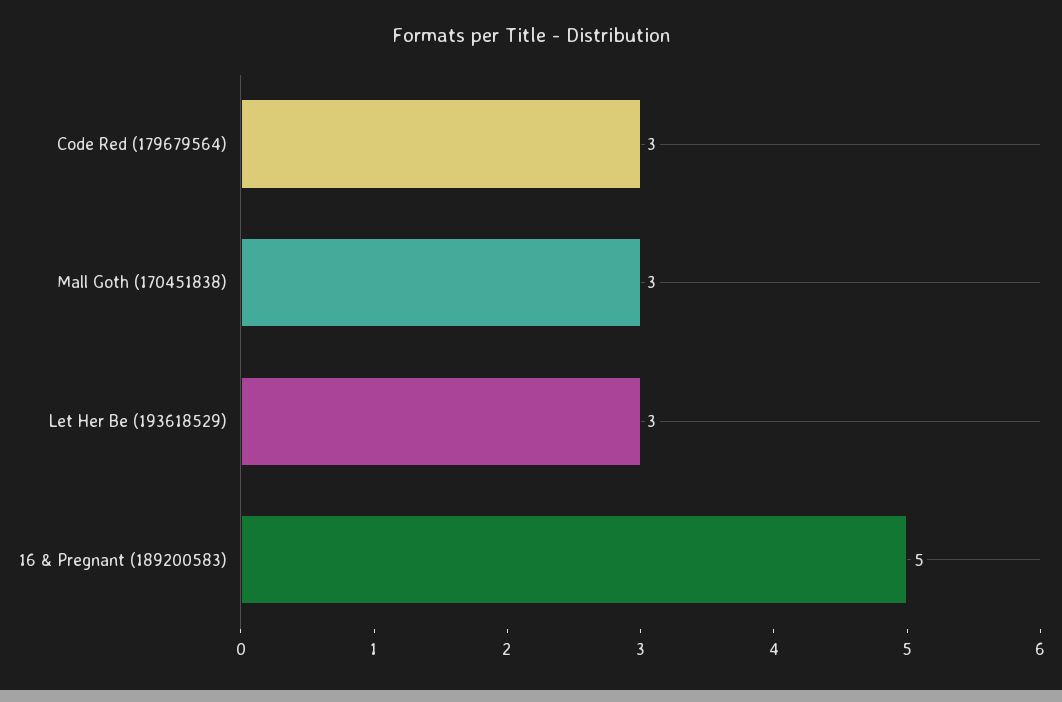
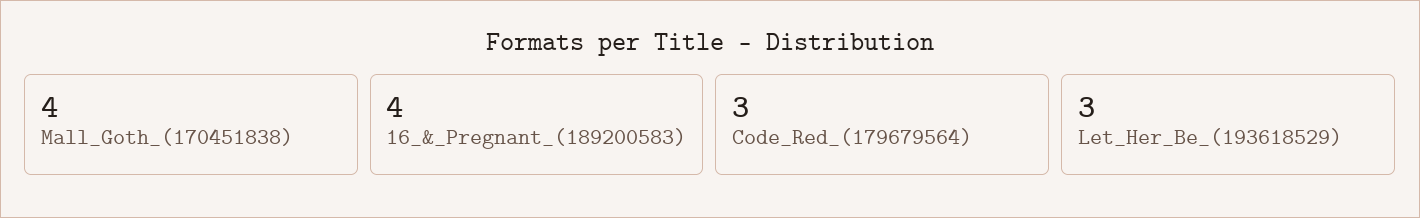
  {
    "Code Red (179679564)": 3,
-   "Mall Goth (170451838)": 3,
+   "Mall Goth (170451838)": 4,
    "Let Her Be (193618529)": 3,
-   "16 & Pregnant (189200583)": 5
+   "16 & Pregnant (189200583)": 4
  }

